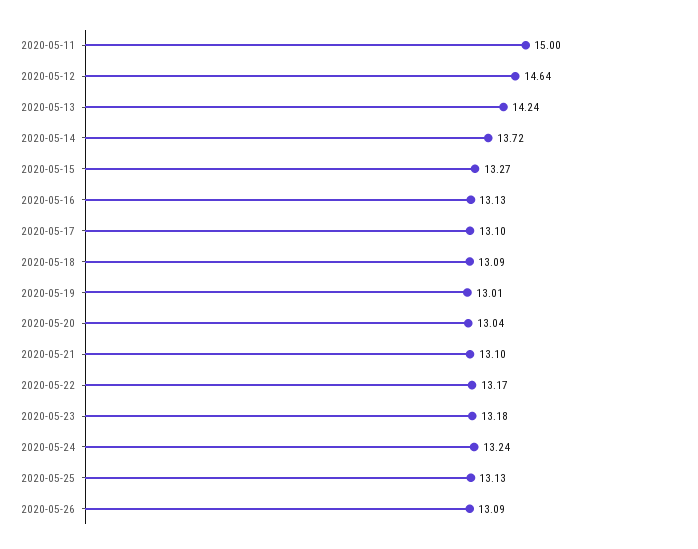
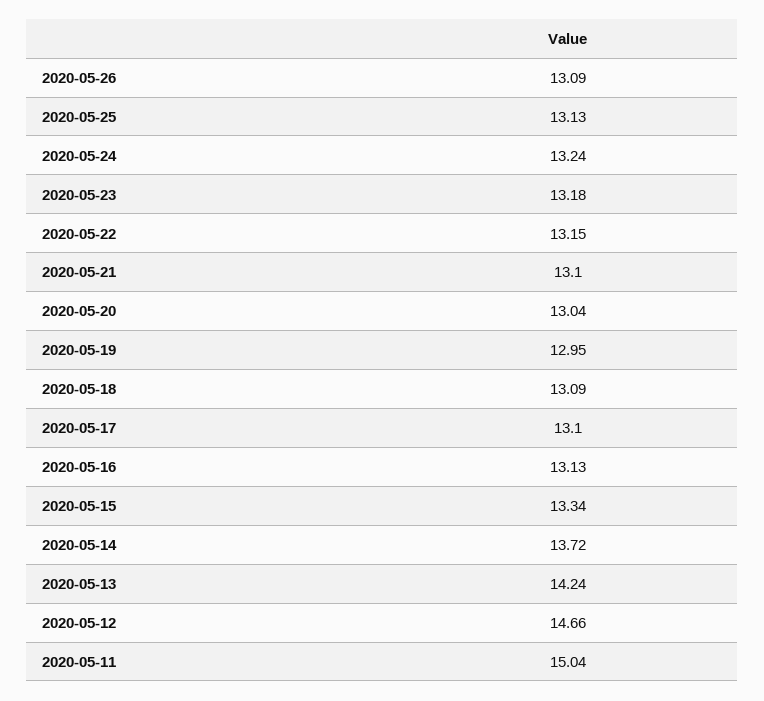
  {
-   "2020-05-11": 15,
+   "2020-05-11": 15.04,
-   "2020-05-12": 14.64,
+   "2020-05-12": 14.66,
    "2020-05-13": 14.24,
    "2020-05-14": 13.72,
-   "2020-05-15": 13.27,
+   "2020-05-15": 13.34,
    "2020-05-16": 13.13,
    "2020-05-17": 13.1,
    "2020-05-18": 13.09,
-   "2020-05-19": 13.01,
+   "2020-05-19": 12.95,
    "2020-05-20": 13.04,
    "2020-05-21": 13.1,
-   "2020-05-22": 13.17,
+   "2020-05-22": 13.15,
    "2020-05-23": 13.18,
    "2020-05-24": 13.24,
    "2020-05-25": 13.13,
    "2020-05-26": 13.09
  }

